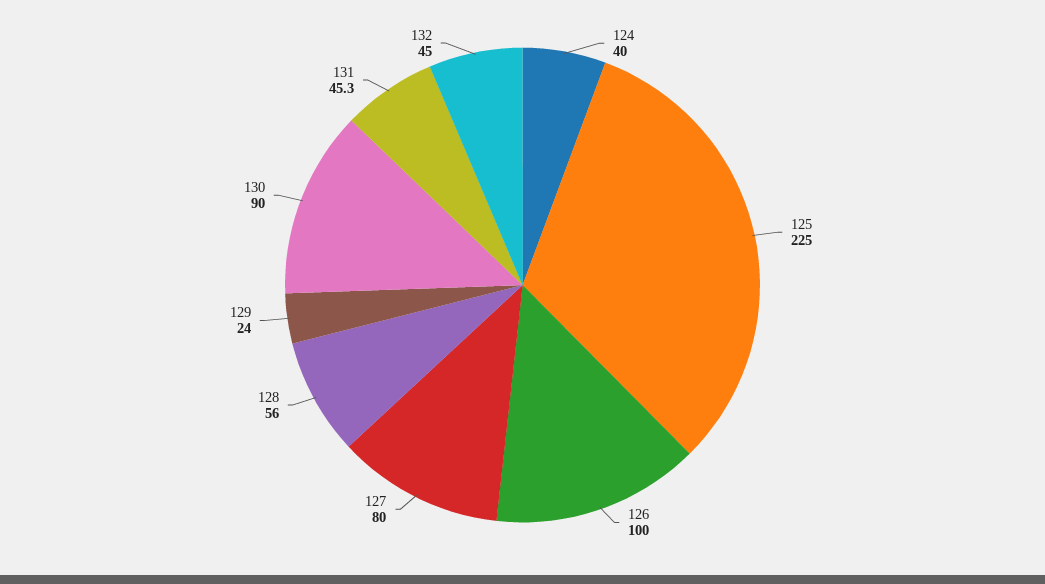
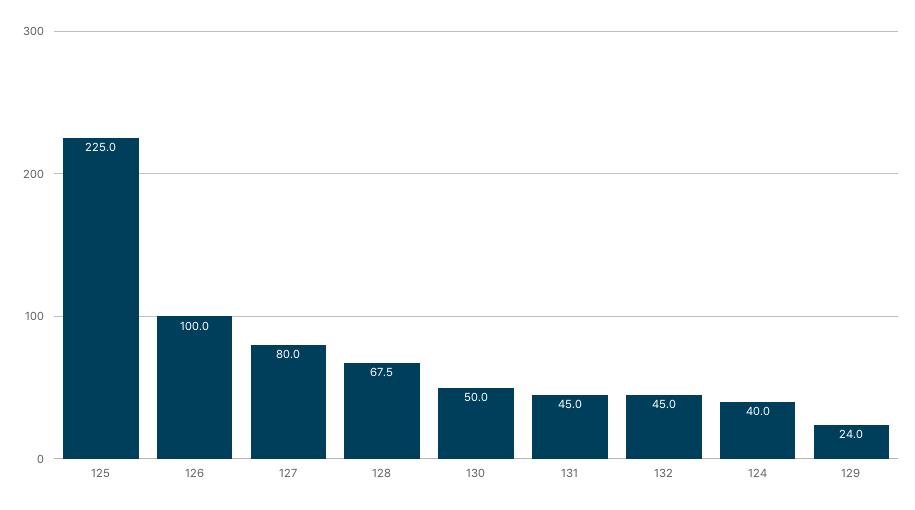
  {
    "124": 40,
    "125": 225,
    "126": 100,
    "127": 80,
-   "128": 56,
+   "128": 67.5,
    "129": 24,
-   "130": 90,
+   "130": 50,
-   "131": 45.3,
+   "131": 45,
    "132": 45
  }

